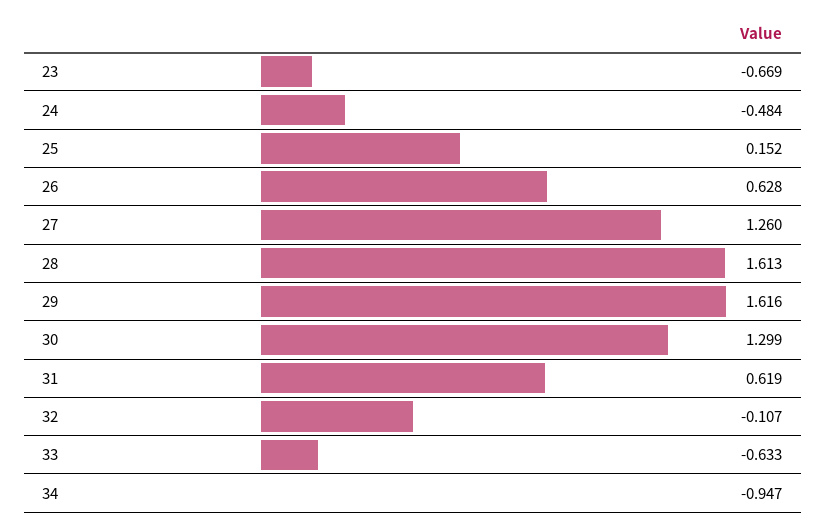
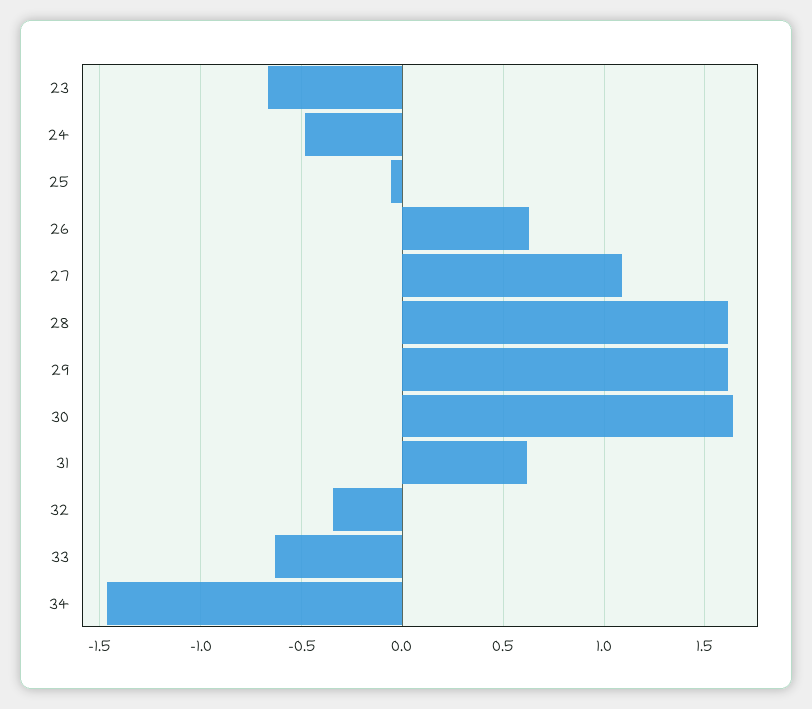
  {
    "23": -0.669,
    "24": -0.484,
-   "25": 0.152,
+   "25": -0.05,
    "26": 0.628,
-   "27": 1.26,
+   "27": 1.1,
    "28": 1.613,
    "29": 1.616,
-   "30": 1.299,
+   "30": 1.65,
    "31": 0.619,
-   "32": -0.107,
+   "32": -0.35,
    "33": -0.633,
-   "34": -0.947
+   "34": -1.45
  }

